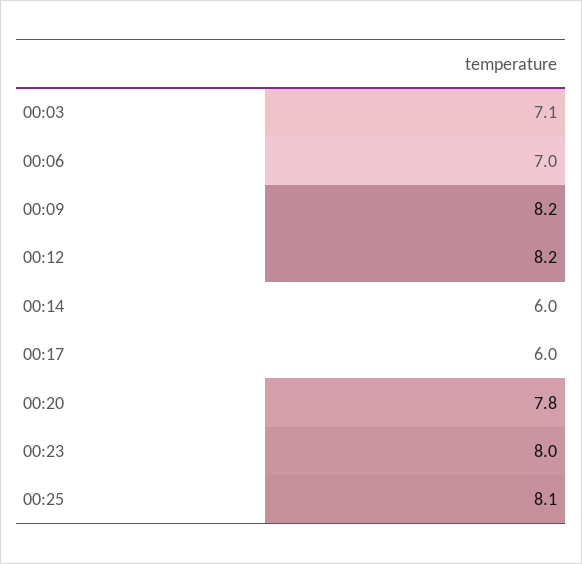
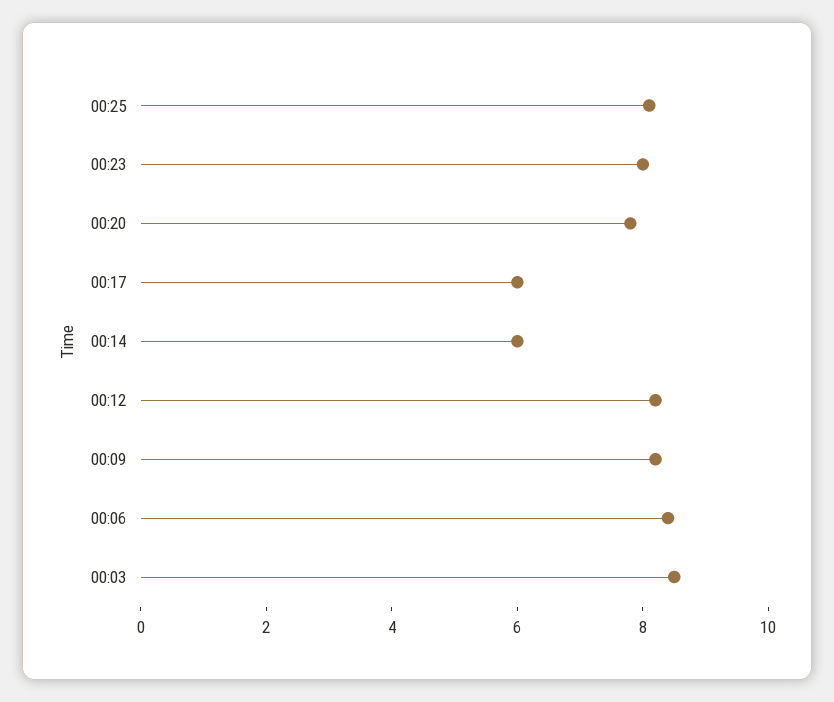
  {
-   "00:03": 7.1,
+   "00:03": 8.5,
-   "00:06": 7,
+   "00:06": 8.5,
    "00:09": 8.2,
    "00:12": 8.2,
    "00:14": 6,
    "00:17": 6,
    "00:20": 7.8,
    "00:23": 8,
    "00:25": 8.1
  }

